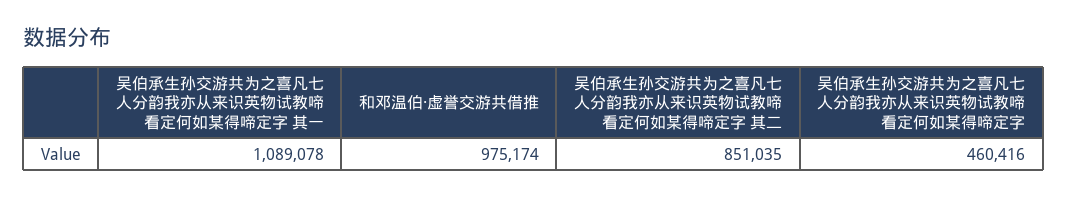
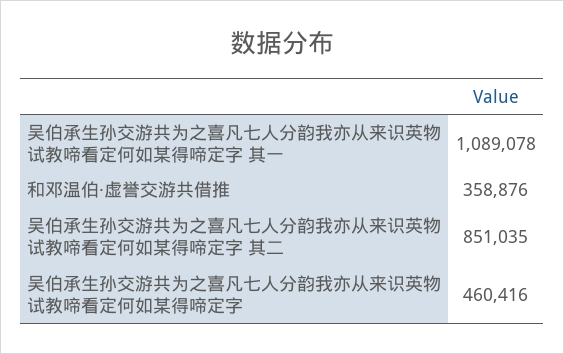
  {
    "吴伯承生孙交游共为之喜凡七人分韵我亦从来识英物试教啼看定何如某得啼定字 其一": 1089078,
-   "和邓温伯·虚誉交游共借推": 975174,
+   "和邓温伯·虚誉交游共借推": 358876,
    "吴伯承生孙交游共为之喜凡七人分韵我亦从来识英物试教啼看定何如某得啼定字 其二": 851035,
    "吴伯承生孙交游共为之喜凡七人分韵我亦从来识英物试教啼看定何如某得啼定字": 460416
  }

